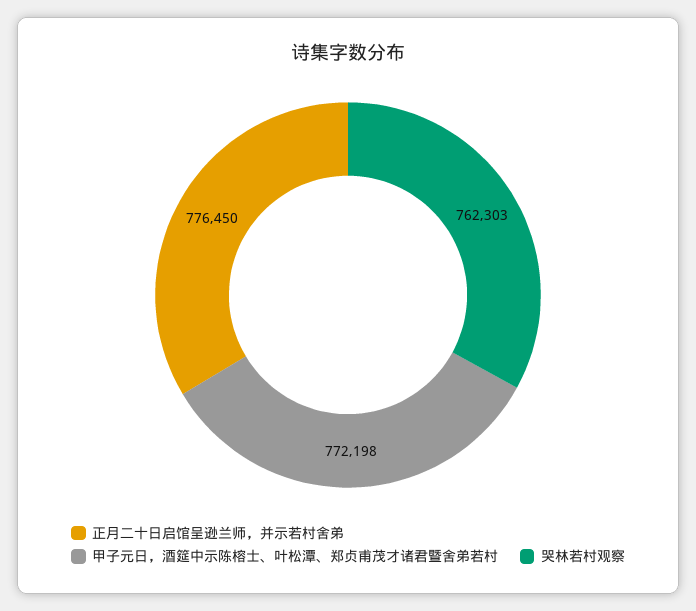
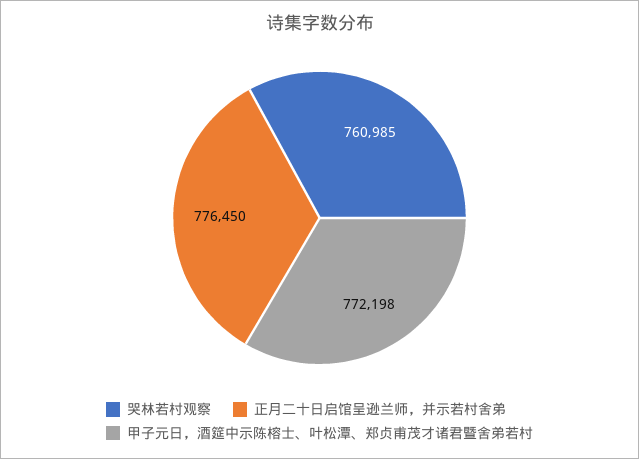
  {
    "正月二十日启馆呈逊兰师，并示若村舍弟": 776450,
    "甲子元日，酒筵中示陈榕士、叶松潭、郑贞甫茂才诸君暨舍弟若村": 772198,
-   "哭林若村观察": 762303
+   "哭林若村观察": 760985
  }

